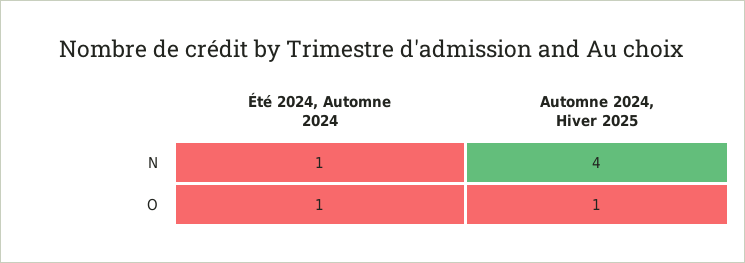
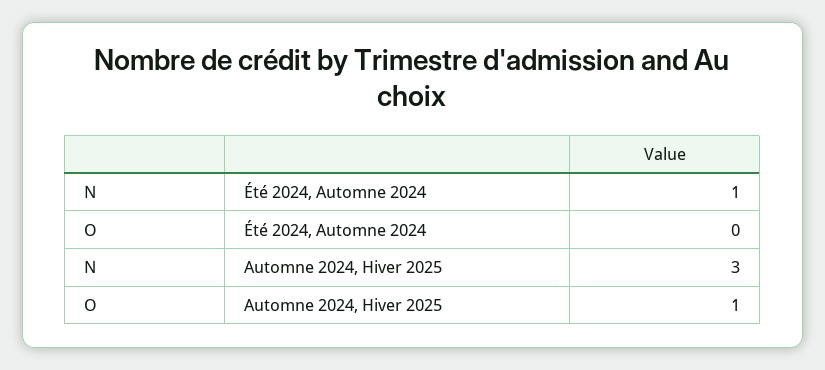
  {
    "Été 2024, Automne 2024": {
      "N": 1,
-     "O": 1
+     "O": 0
    },
    "Automne 2024, Hiver 2025": {
-     "N": 4,
+     "N": 3,
      "O": 1
    }
  }

